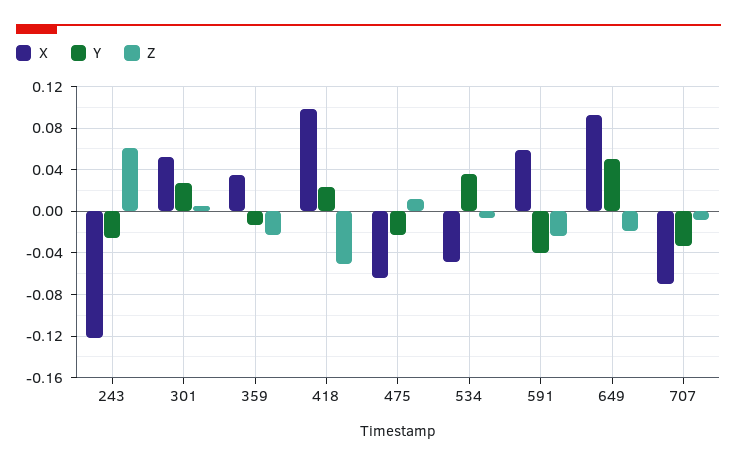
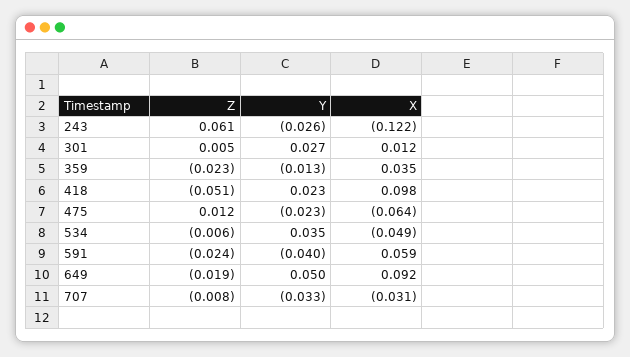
  {
    "X": {
      "243": -0.122,
-     "301": 0.05,
+     "301": 0.012,
      "359": 0.035,
      "418": 0.098,
      "475": -0.064,
      "534": -0.049,
      "591": 0.059,
      "649": 0.092,
-     "707": -0.07
+     "707": -0.031
    },
    "Y": {
      "243": -0.026,
      "301": 0.027,
      "359": -0.013,
      "418": 0.023,
      "475": -0.023,
      "534": 0.035,
      "591": -0.04,
      "649": 0.05,
      "707": -0.033
    },
    "Z": {
      "243": 0.061,
      "301": 0.005,
      "359": -0.023,
      "418": -0.051,
      "475": 0.012,
      "534": -0.006,
      "591": -0.024,
      "649": -0.019,
      "707": -0.008
    }
  }

